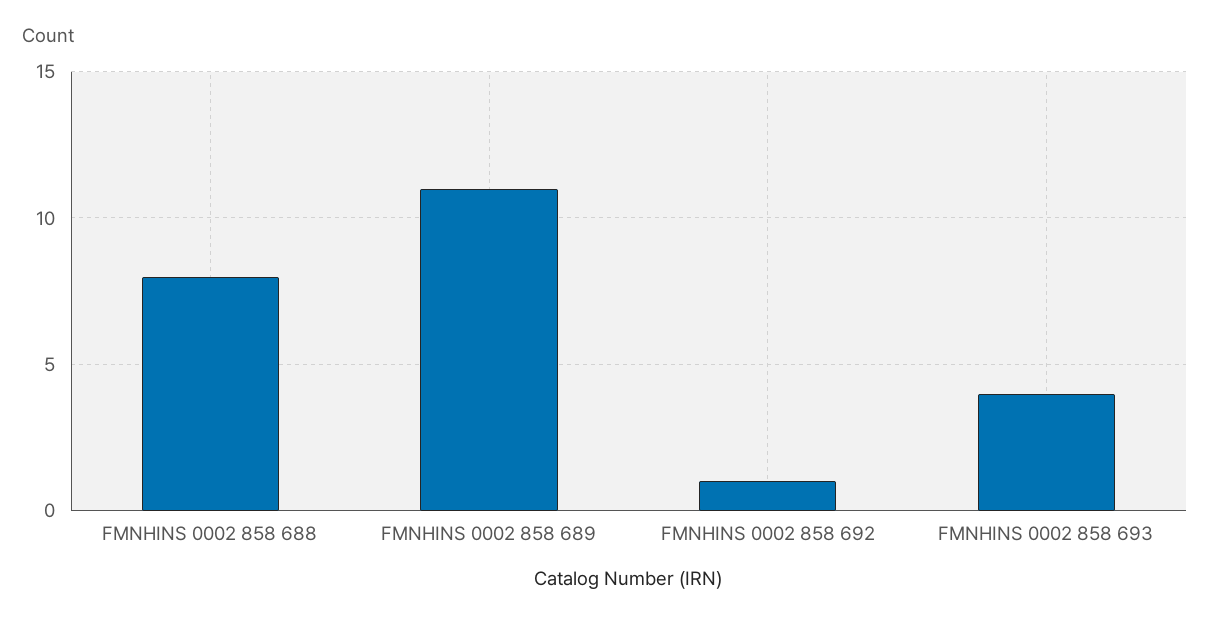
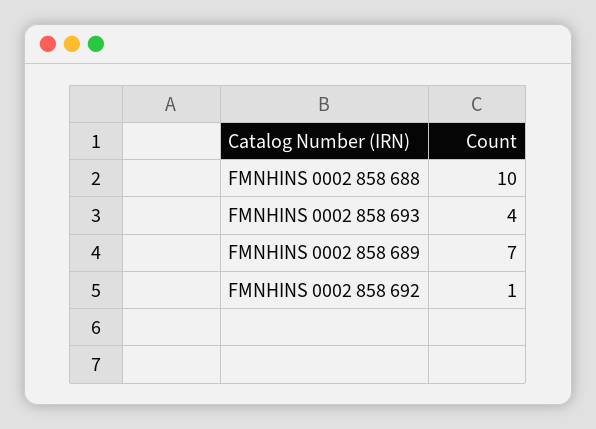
  {
-   "FMNHINS 0002 858 688": 8,
+   "FMNHINS 0002 858 688": 10,
-   "FMNHINS 0002 858 689": 11,
+   "FMNHINS 0002 858 689": 7,
    "FMNHINS 0002 858 692": 1,
    "FMNHINS 0002 858 693": 4
  }

